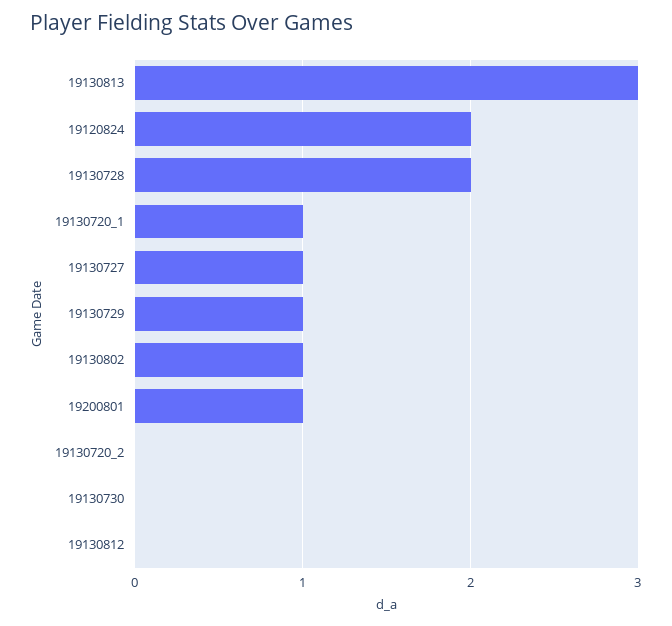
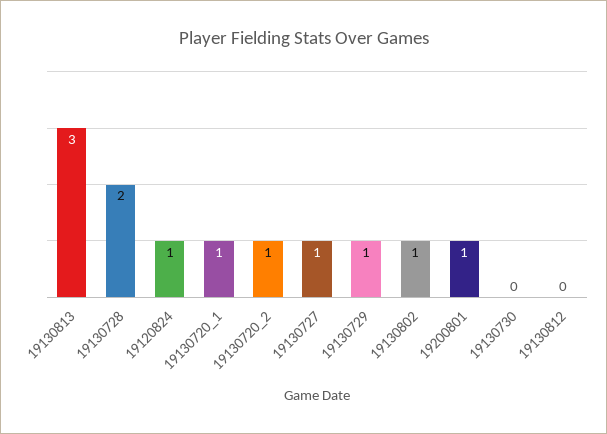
  {
    "19130813": 3,
-   "19120824": 2,
+   "19120824": 1,
    "19130728": 2,
    "19130720_1": 1,
    "19130727": 1,
    "19130729": 1,
    "19130802": 1,
    "19200801": 1,
-   "19130720_2": 0,
+   "19130720_2": 1,
    "19130730": 0,
    "19130812": 0
  }

